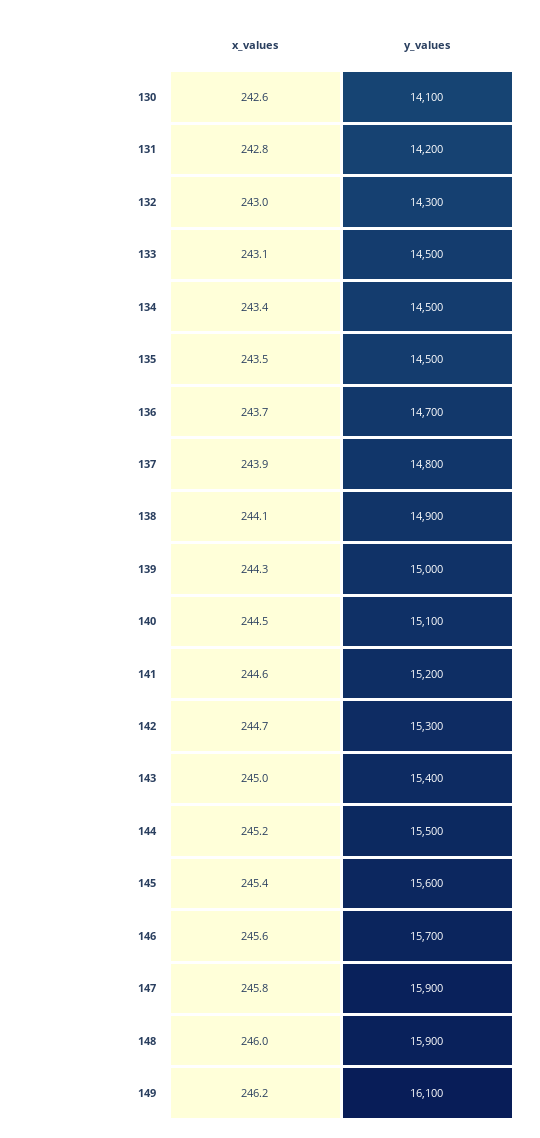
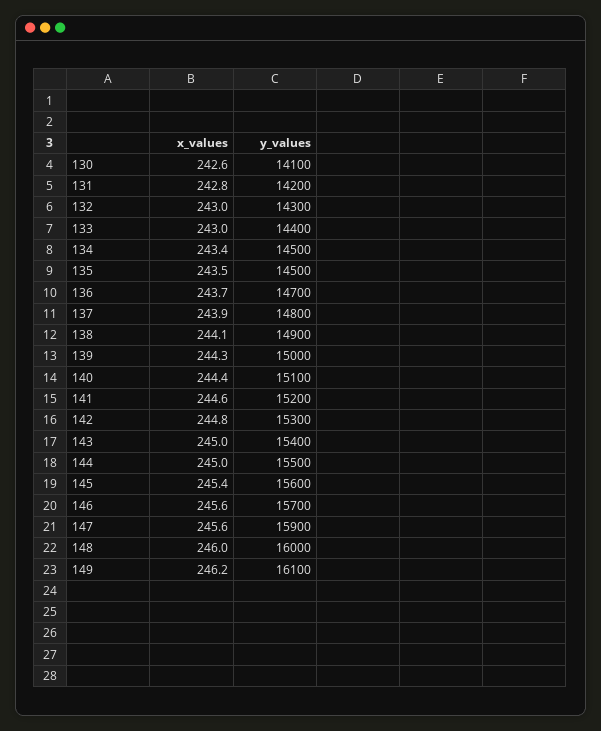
  {
    "x_values": {
      "130": 242.6,
      "131": 242.8,
      "132": 243,
-     "133": 243.1,
+     "133": 243,
      "134": 243.4,
      "135": 243.5,
      "136": 243.7,
      "137": 243.9,
      "138": 244.1,
      "139": 244.3,
-     "140": 244.5,
+     "140": 244.4,
      "141": 244.6,
-     "142": 244.7,
+     "142": 244.8,
      "143": 245,
-     "144": 245.2,
+     "144": 245,
      "145": 245.4,
      "146": 245.6,
-     "147": 245.8,
+     "147": 245.6,
      "148": 246,
      "149": 246.2
    },
    "y_values": {
      "130": 14100,
      "131": 14200,
      "132": 14300,
-     "133": 14500,
+     "133": 14400,
      "134": 14500,
      "135": 14500,
      "136": 14700,
      "137": 14800,
      "138": 14900,
      "139": 15000,
      "140": 15100,
      "141": 15200,
      "142": 15300,
      "143": 15400,
      "144": 15500,
      "145": 15600,
      "146": 15700,
      "147": 15900,
-     "148": 15900,
+     "148": 16000,
      "149": 16100
    }
  }

